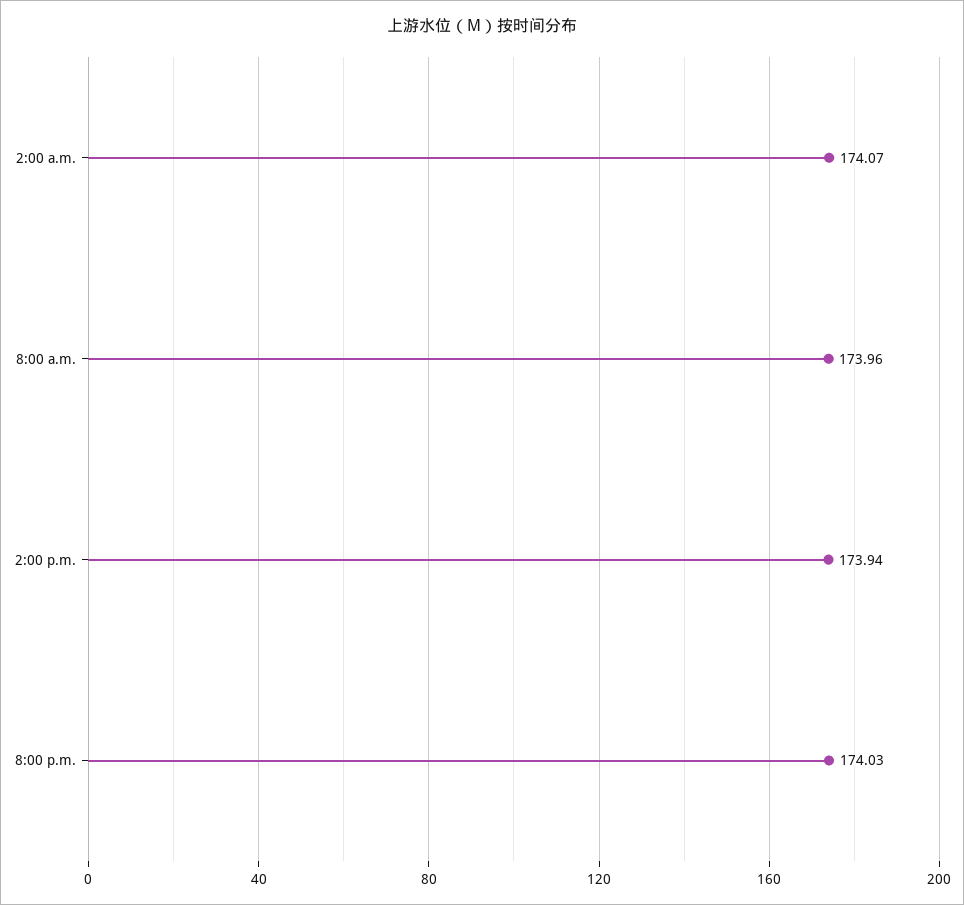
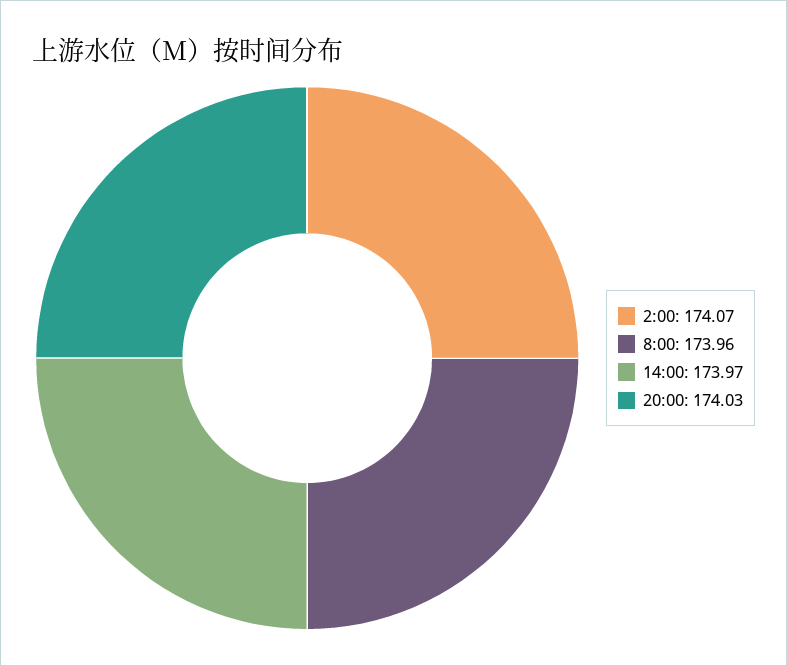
  {
    "2:00 a.m.": 174.07,
    "8:00 a.m.": 173.96,
-   "2:00 p.m.": 173.94,
+   "2:00 p.m.": 173.97,
    "8:00 p.m.": 174.03
  }

